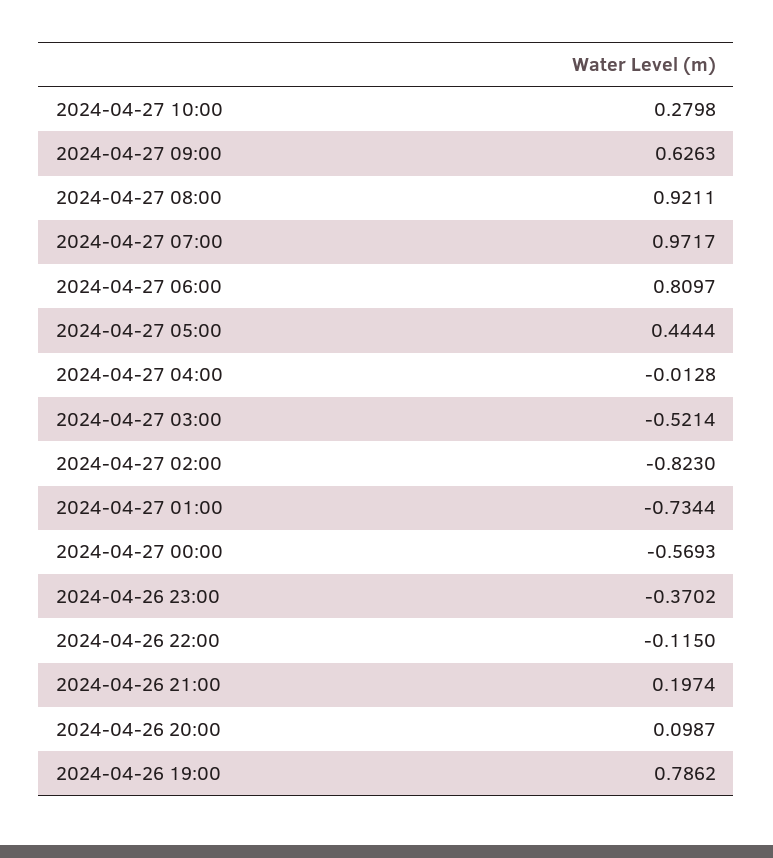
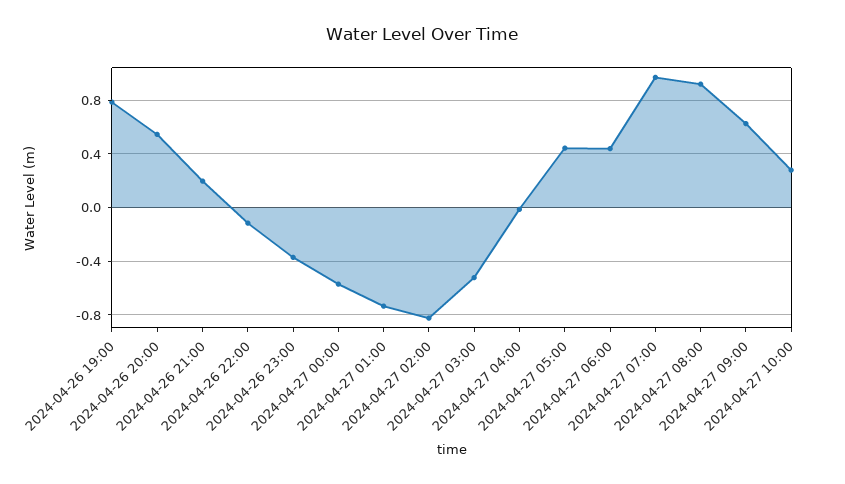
  {
    "2024-04-27 10:00": 0.2798,
    "2024-04-27 09:00": 0.6263,
    "2024-04-27 08:00": 0.9211,
    "2024-04-27 07:00": 0.9717,
-   "2024-04-27 06:00": 0.8097,
+   "2024-04-27 06:00": 0.45,
    "2024-04-27 05:00": 0.4444,
    "2024-04-27 04:00": -0.0128,
    "2024-04-27 03:00": -0.5214,
    "2024-04-27 02:00": -0.823,
    "2024-04-27 01:00": -0.7344,
    "2024-04-27 00:00": -0.5693,
    "2024-04-26 23:00": -0.3702,
    "2024-04-26 22:00": -0.115,
    "2024-04-26 21:00": 0.1974,
-   "2024-04-26 20:00": 0.0987,
+   "2024-04-26 20:00": 0.55,
    "2024-04-26 19:00": 0.7862
  }

